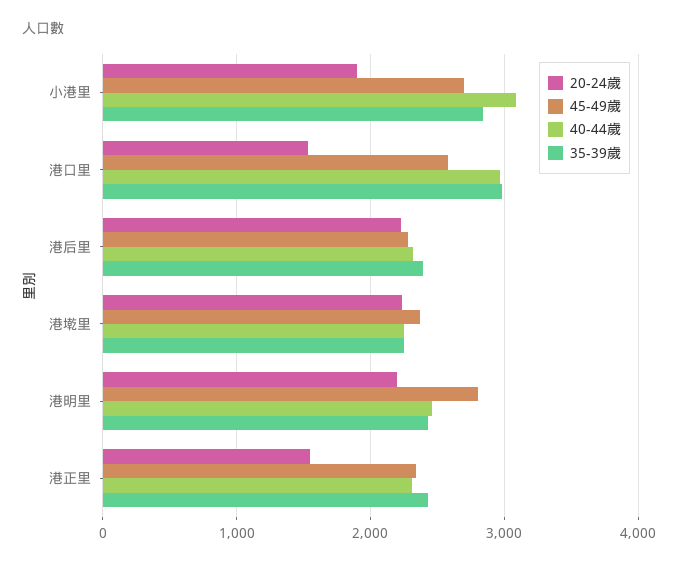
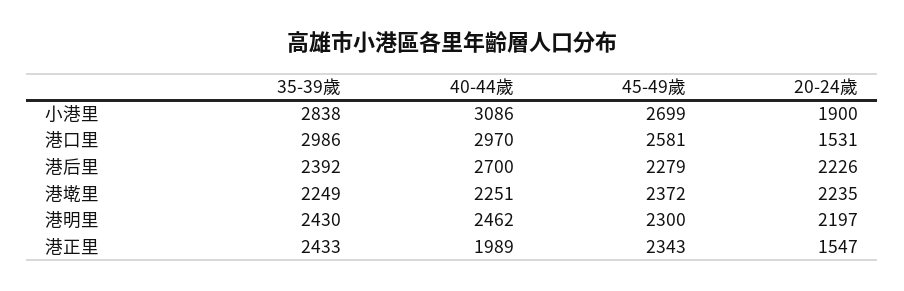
  {
    "20-24歲": {
      "小港里": 1900,
      "港口里": 1531,
      "港后里": 2226,
      "港墘里": 2235,
      "港明里": 2197,
      "港正里": 1547
    },
    "45-49歲": {
      "小港里": 2699,
      "港口里": 2581,
      "港后里": 2279,
      "港墘里": 2372,
-     "港明里": 2800,
+     "港明里": 2300,
      "港正里": 2343
    },
    "40-44歲": {
      "小港里": 3086,
      "港口里": 2970,
-     "港后里": 2300,
+     "港后里": 2700,
      "港墘里": 2251,
      "港明里": 2462,
-     "港正里": 2300
+     "港正里": 1989
    },
    "35-39歲": {
      "小港里": 2838,
      "港口里": 2986,
      "港后里": 2392,
      "港墘里": 2249,
      "港明里": 2430,
      "港正里": 2433
    }
  }

